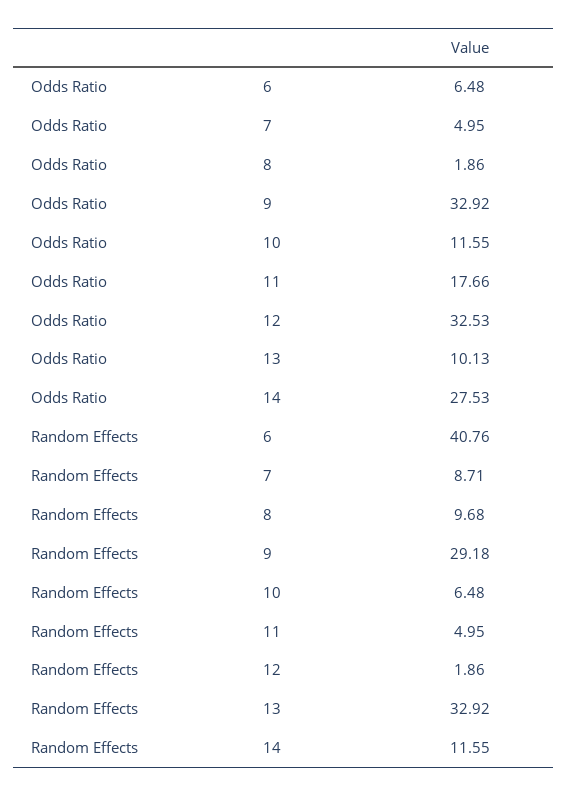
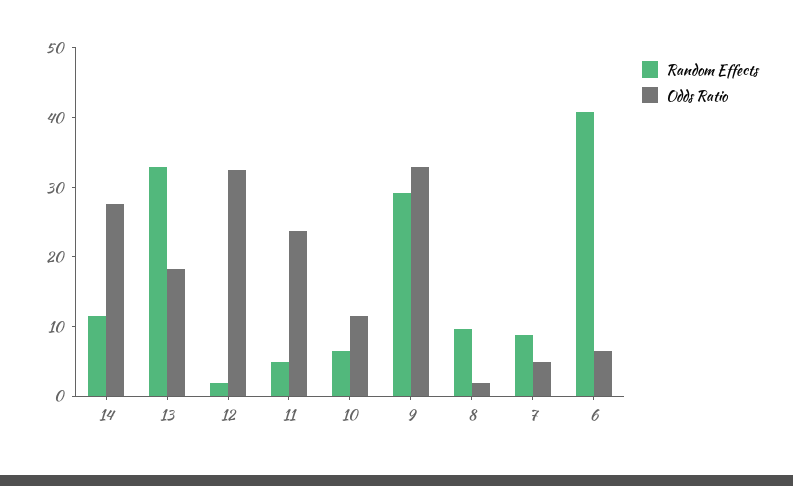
  {
    "Odds Ratio": {
      "6": 6.48,
      "7": 4.95,
      "8": 1.86,
      "9": 32.92,
      "10": 11.55,
-     "11": 17.66,
+     "11": 24,
      "12": 32.53,
-     "13": 10.13,
+     "13": 18,
      "14": 27.53
    },
    "Random Effects": {
      "6": 40.76,
      "7": 8.71,
      "8": 9.68,
      "9": 29.18,
      "10": 6.48,
      "11": 4.95,
      "12": 1.86,
      "13": 32.92,
      "14": 11.55
    }
  }

